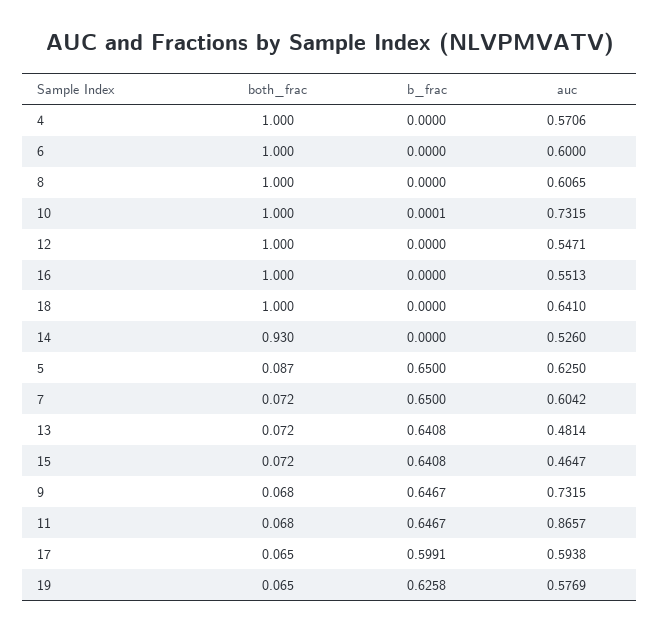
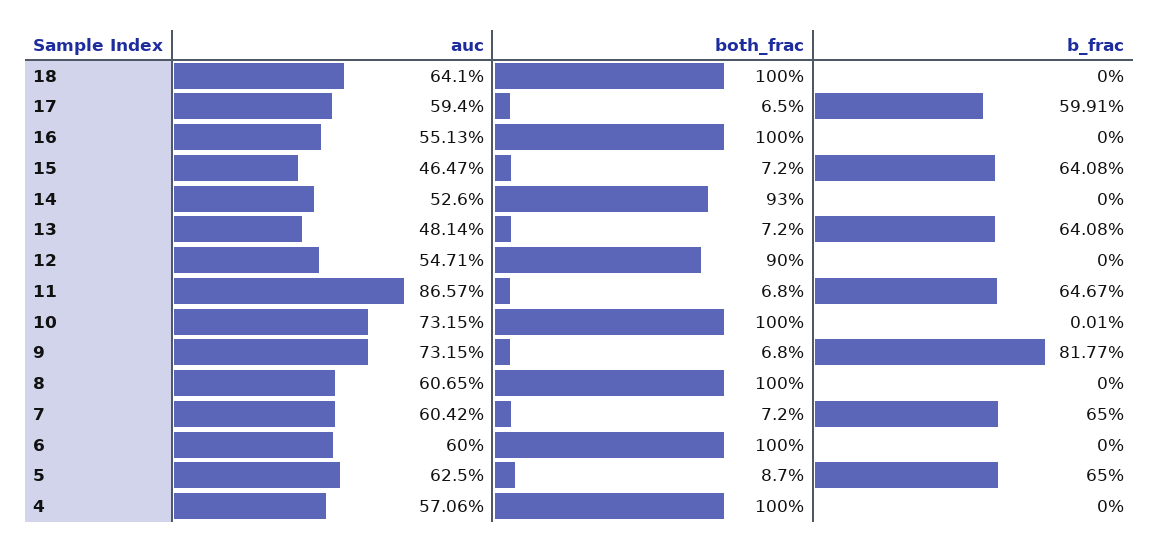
  {
    "both_frac": {
      "4": 1,
      "6": 1,
      "8": 1,
      "10": 1,
-     "12": 1,
+     "12": 0.9,
      "16": 1,
      "18": 1,
      "14": 0.93,
      "5": 0.087,
      "7": 0.072,
      "13": 0.072,
      "15": 0.072,
      "9": 0.068,
      "11": 0.068,
-     "17": 0.065,
+     "17": 0.065
-     "19": 0.065
    },
    "b_frac": {
      "4": 0,
      "6": 0,
      "8": 0,
      "10": 0.0001,
      "12": 0,
      "16": 0,
      "18": 0,
      "14": 0,
      "5": 0.65,
      "7": 0.65,
      "13": 0.6408,
      "15": 0.6408,
-     "9": 0.6467,
+     "9": 0.8177,
      "11": 0.6467,
-     "17": 0.5991,
+     "17": 0.5991
-     "19": 0.6258
    },
    "auc": {
      "4": 0.5706,
      "6": 0.6,
      "8": 0.6065,
      "10": 0.7315,
      "12": 0.5471,
      "16": 0.5513,
      "18": 0.641,
      "14": 0.526,
      "5": 0.625,
      "7": 0.6042,
      "13": 0.4814,
      "15": 0.4647,
      "9": 0.7315,
      "11": 0.8657,
-     "17": 0.5938,
+     "17": 0.594
-     "19": 0.5769
    }
  }

